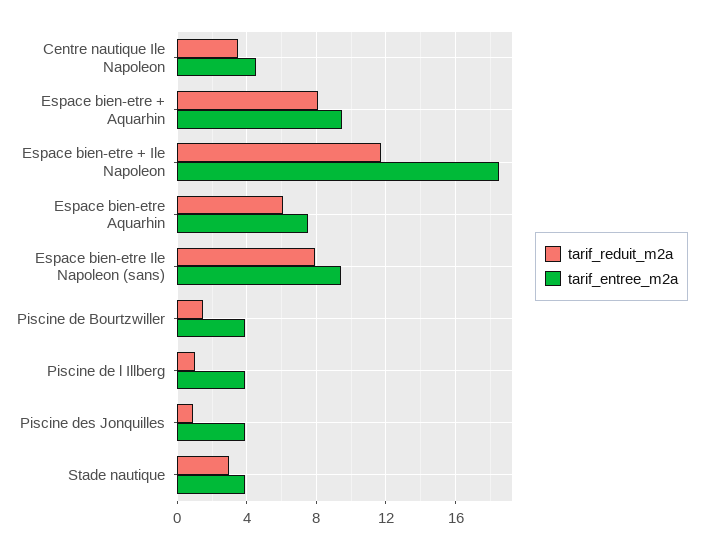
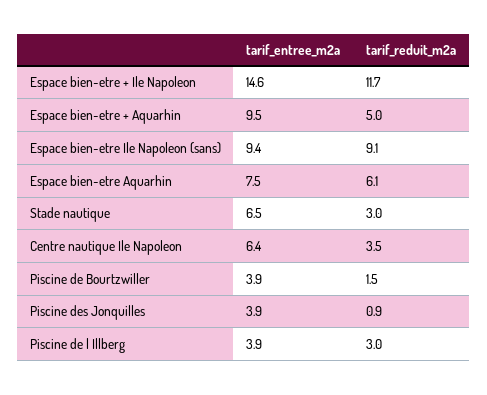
  {
    "tarif_reduit_m2a": {
      "Centre nautique Ile Napoleon": 3.5,
-     "Espace bien-etre + Aquarhin": 8,
+     "Espace bien-etre + Aquarhin": 5,
      "Espace bien-etre + Ile Napoleon": 11.7,
      "Espace bien-etre Aquarhin": 6.1,
-     "Espace bien-etre Ile Napoleon (sans)": 8,
+     "Espace bien-etre Ile Napoleon (sans)": 9.1,
      "Piscine de Bourtzwiller": 1.5,
-     "Piscine de l Illberg": 1,
+     "Piscine de l Illberg": 3,
      "Piscine des Jonquilles": 0.9,
      "Stade nautique": 3
    },
    "tarif_entree_m2a": {
-     "Centre nautique Ile Napoleon": 4.5,
+     "Centre nautique Ile Napoleon": 6.4,
      "Espace bien-etre + Aquarhin": 9.5,
-     "Espace bien-etre + Ile Napoleon": 18.5,
+     "Espace bien-etre + Ile Napoleon": 14.6,
      "Espace bien-etre Aquarhin": 7.5,
      "Espace bien-etre Ile Napoleon (sans)": 9.4,
      "Piscine de Bourtzwiller": 3.9,
      "Piscine de l Illberg": 3.9,
      "Piscine des Jonquilles": 3.9,
-     "Stade nautique": 4
+     "Stade nautique": 6.5
    }
  }

